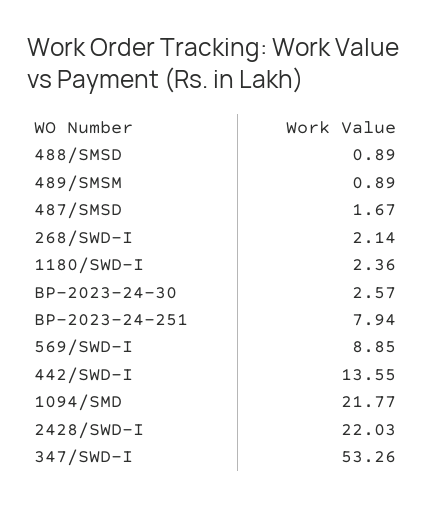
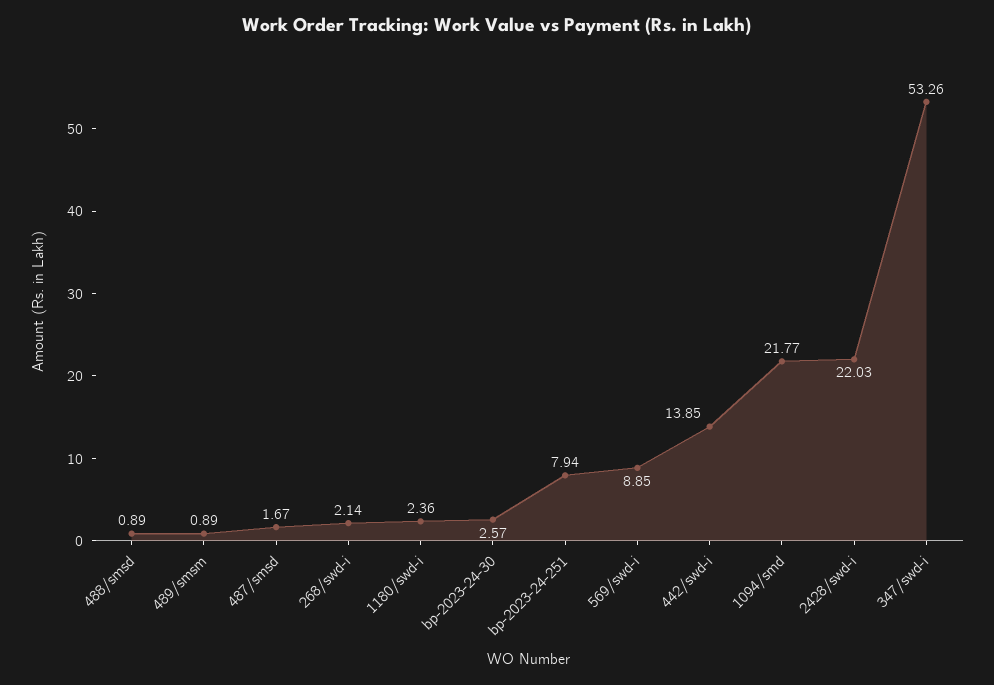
  {
    "488/SMSD": 0.89,
    "489/SMSM": 0.89,
    "487/SMSD": 1.67,
    "268/SWD-I": 2.14,
    "1180/SWD-I": 2.36,
    "BP-2023-24-30": 2.57,
    "BP-2023-24-251": 7.94,
    "569/SWD-I": 8.85,
-   "442/SWD-I": 13.55,
+   "442/SWD-I": 13.85,
    "1094/SMD": 21.77,
    "2428/SWD-I": 22.03,
    "347/SWD-I": 53.26
  }

